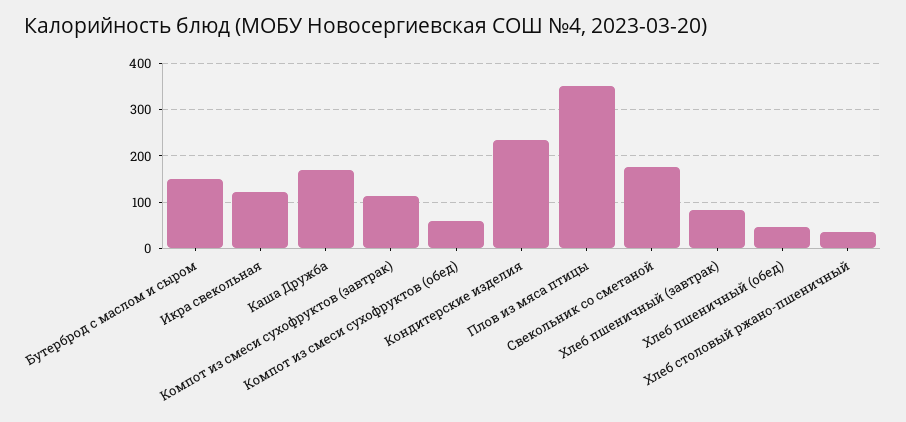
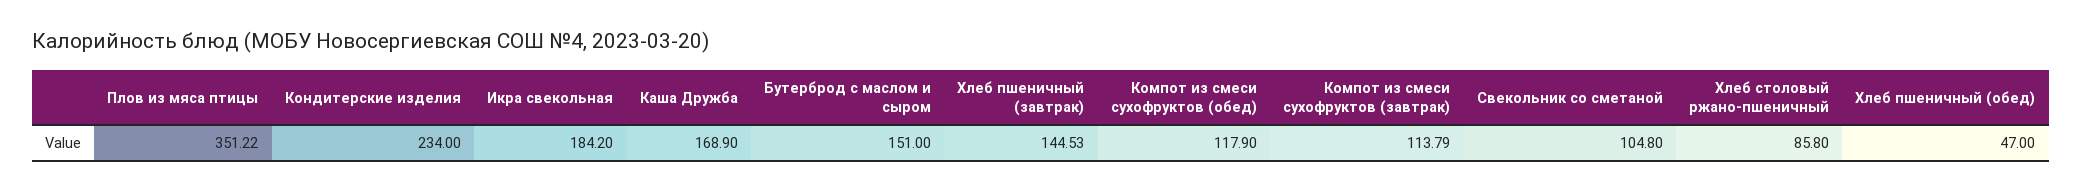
  {
    "Бутерброд с маслом и сыром": 151,
-   "Икра свекольная": 120,
+   "Икра свекольная": 184.2,
    "Каша Дружба": 168.9,
    "Компот из смеси сухофруктов (завтрак)": 113.79,
-   "Компот из смеси сухофруктов (обед)": 60,
+   "Компот из смеси сухофруктов (обед)": 117.9,
    "Кондитерские изделия": 234,
    "Плов из мяса птицы": 351.22,
-   "Свекольник со сметаной": 180,
+   "Свекольник со сметаной": 104.8,
-   "Хлеб пшеничный (завтрак)": 80,
+   "Хлеб пшеничный (завтрак)": 144.53,
    "Хлеб пшеничный (обед)": 47,
-   "Хлеб столовый ржано-пшеничный": 40
+   "Хлеб столовый ржано-пшеничный": 85.8
  }

